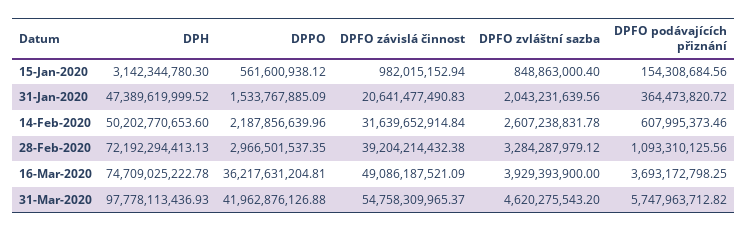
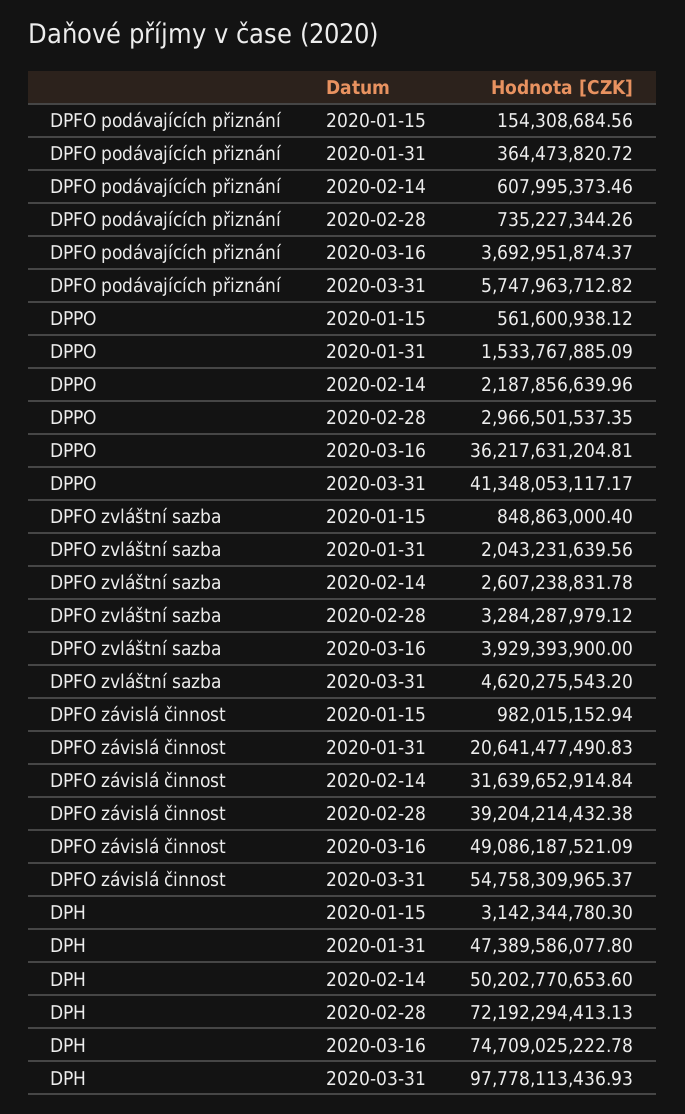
  {
    "DPH": {
      "15-Jan-2020": 3142344780.3,
-     "31-Jan-2020": 47389619999.52,
+     "31-Jan-2020": 47389586077.8,
      "14-Feb-2020": 50202770653.6,
      "28-Feb-2020": 72192294413.13,
      "16-Mar-2020": 74709025222.78,
      "31-Mar-2020": 97778113436.93
    },
    "DPPO": {
      "15-Jan-2020": 561600938.12,
      "31-Jan-2020": 1533767885.09,
      "14-Feb-2020": 2187856639.96,
      "28-Feb-2020": 2966501537.35,
      "16-Mar-2020": 36217631204.81,
-     "31-Mar-2020": 41962876126.88
+     "31-Mar-2020": 41348053117.17
    },
    "DPFO závislá činnost": {
      "15-Jan-2020": 982015152.94,
      "31-Jan-2020": 20641477490.83,
      "14-Feb-2020": 31639652914.84,
      "28-Feb-2020": 39204214432.38,
      "16-Mar-2020": 49086187521.09,
      "31-Mar-2020": 54758309965.37
    },
    "DPFO zvláštní sazba": {
      "15-Jan-2020": 848863000.4,
      "31-Jan-2020": 2043231639.56,
      "14-Feb-2020": 2607238831.78,
      "28-Feb-2020": 3284287979.12,
      "16-Mar-2020": 3929393900,
      "31-Mar-2020": 4620275543.2
    },
    "DPFO podávajících přiznání": {
      "15-Jan-2020": 154308684.56,
      "31-Jan-2020": 364473820.72,
      "14-Feb-2020": 607995373.46,
-     "28-Feb-2020": 1093310125.56,
+     "28-Feb-2020": 735227344.26,
-     "16-Mar-2020": 3693172798.25,
+     "16-Mar-2020": 3692951874.37,
      "31-Mar-2020": 5747963712.82
    }
  }

